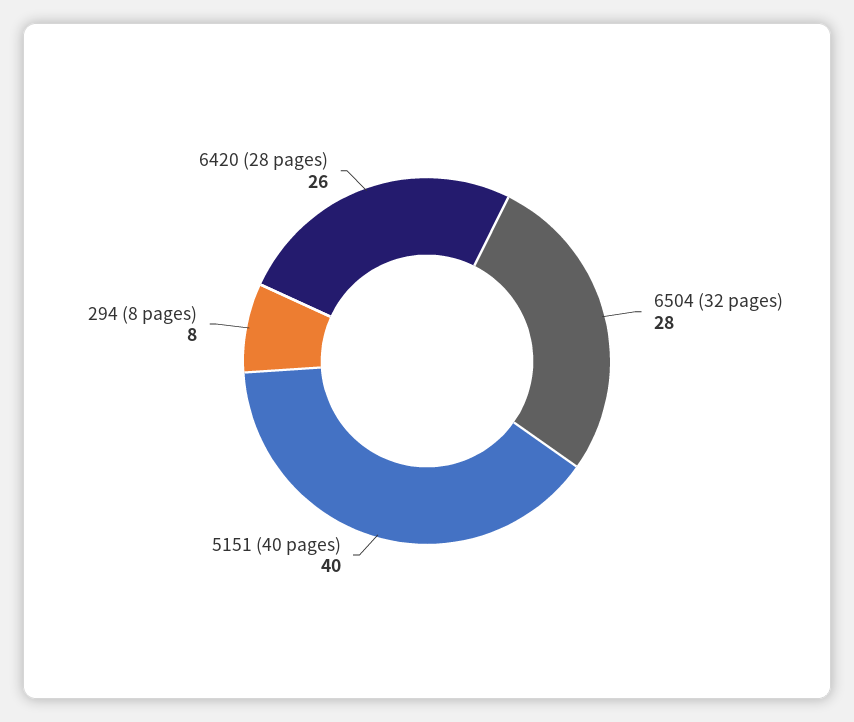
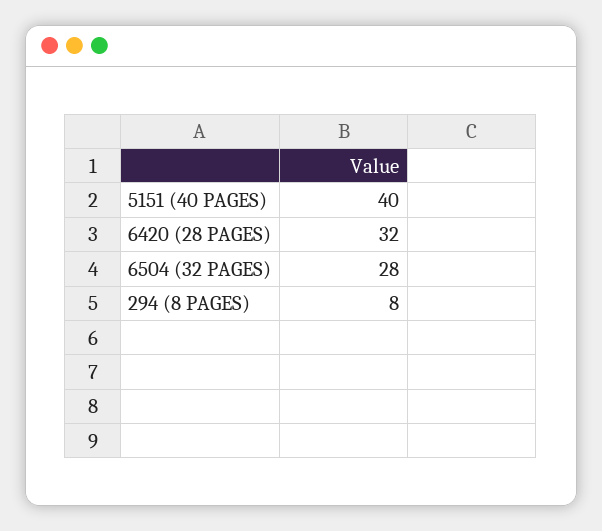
  {
    "6504 (32 pages)": 28,
    "5151 (40 pages)": 40,
    "294 (8 pages)": 8,
-   "6420 (28 pages)": 26
+   "6420 (28 pages)": 32
  }

